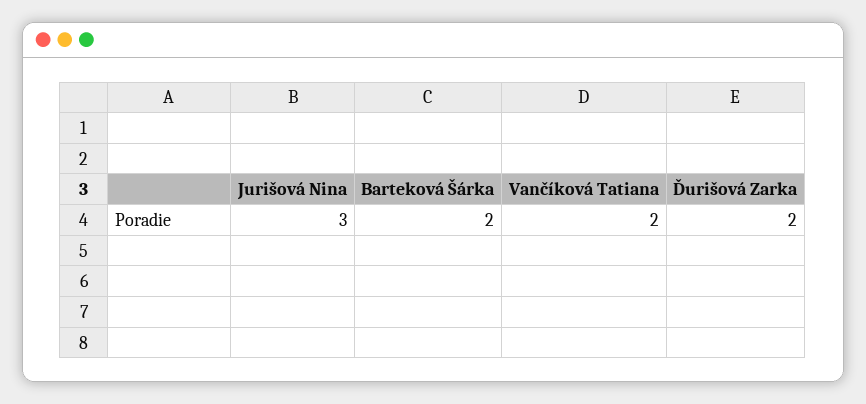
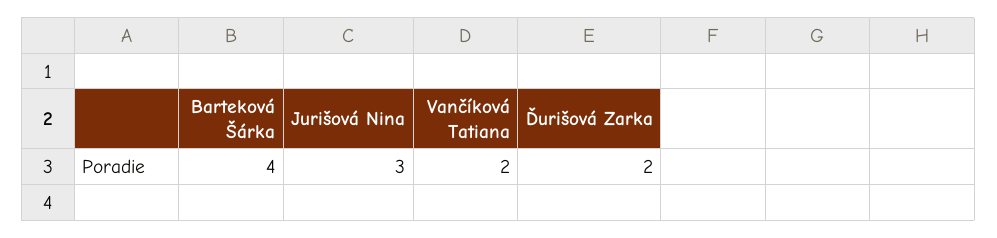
  {
    "Jurišová Nina": 3,
-   "Barteková Šárka": 2,
+   "Barteková Šárka": 4,
    "Vančíková Tatiana": 2,
    "Ďurišová Zarka": 2
  }

